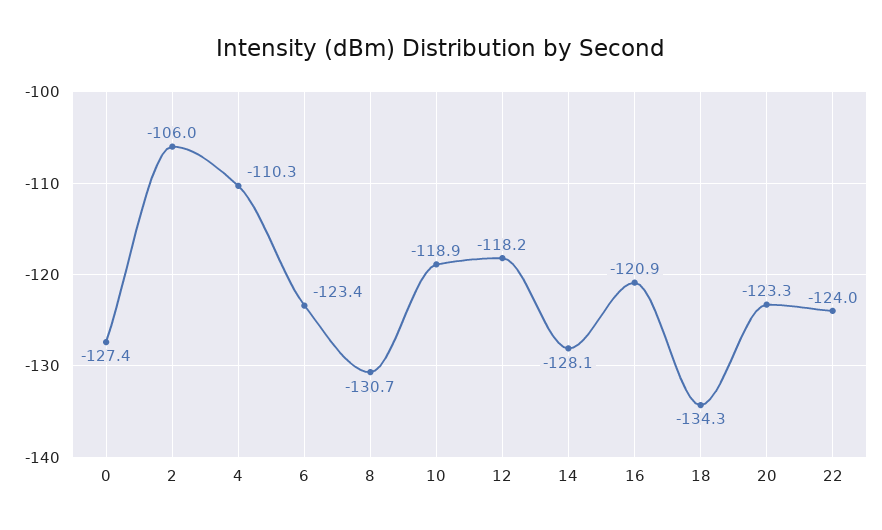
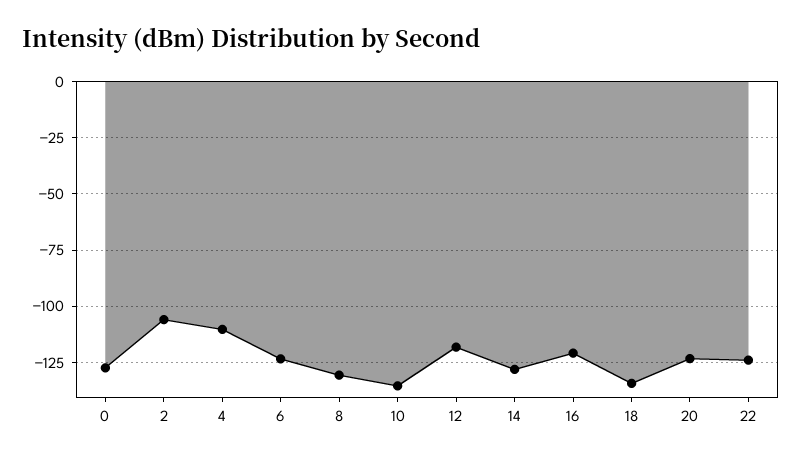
  {
    "0": -127.4,
    "2": -106,
    "4": -110.3,
    "6": -123.4,
    "8": -130.7,
-   "10": -118.9,
+   "10": -135,
    "12": -118.2,
    "14": -128.1,
    "16": -120.9,
    "18": -134.3,
    "20": -123.3,
    "22": -124
  }

